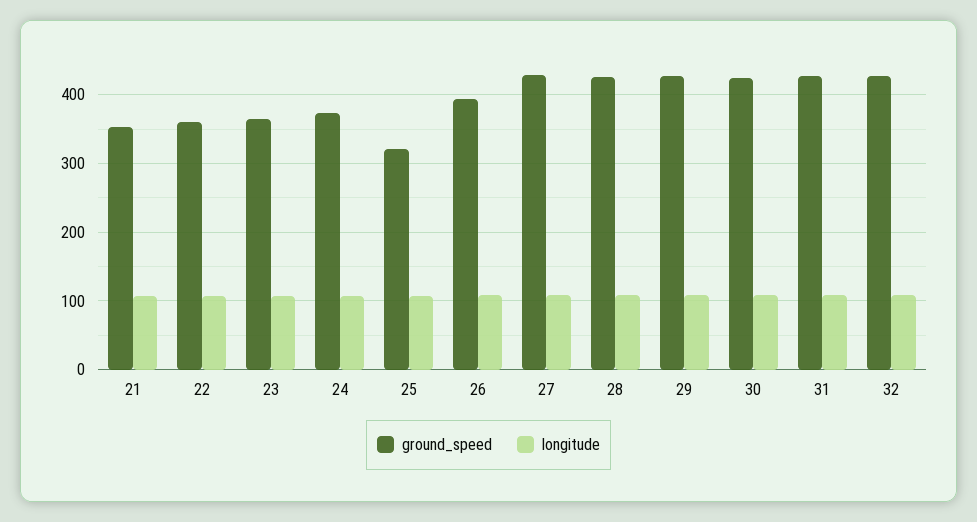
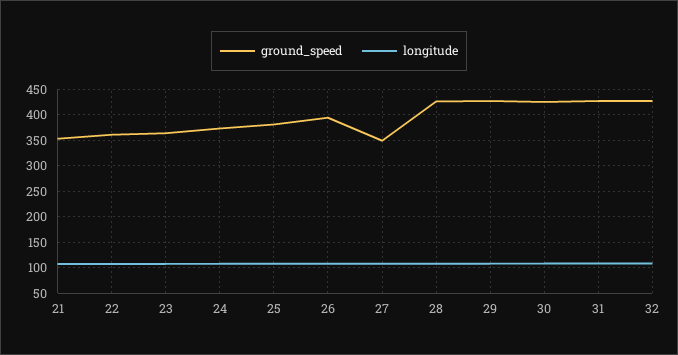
  {
    "ground_speed": {
      "21": 350,
      "22": 360,
      "23": 360,
      "24": 370,
-     "25": 320,
+     "25": 375,
      "26": 390,
-     "27": 430,
+     "27": 350,
      "28": 430,
      "29": 430,
      "30": 430,
      "31": 430,
      "32": 430
    },
    "longitude": {
      "21": 110,
      "22": 110,
      "23": 110,
      "24": 110,
      "25": 110,
      "26": 110,
      "27": 110,
      "28": 110,
      "29": 110,
      "30": 110,
      "31": 110,
      "32": 110
    }
  }

